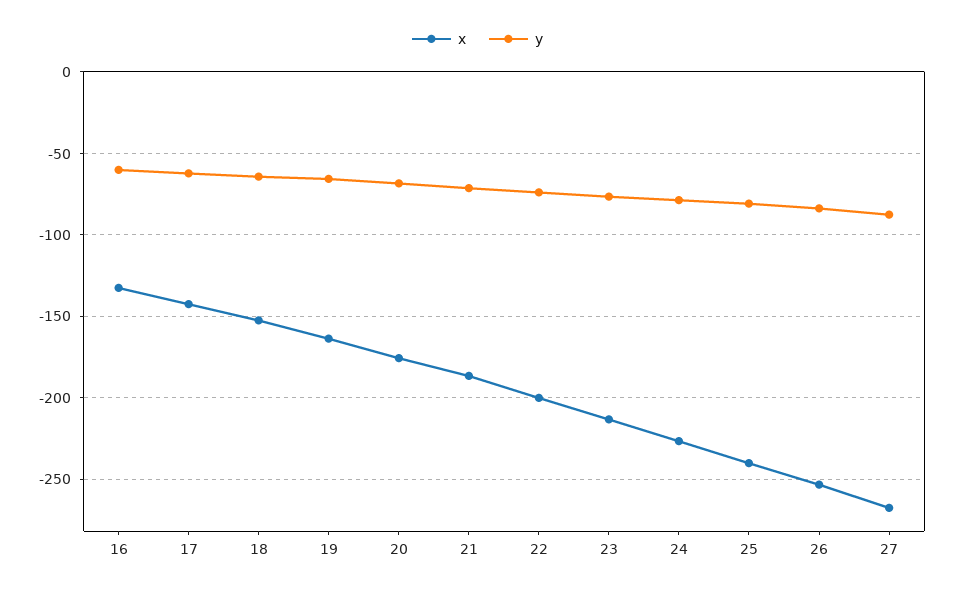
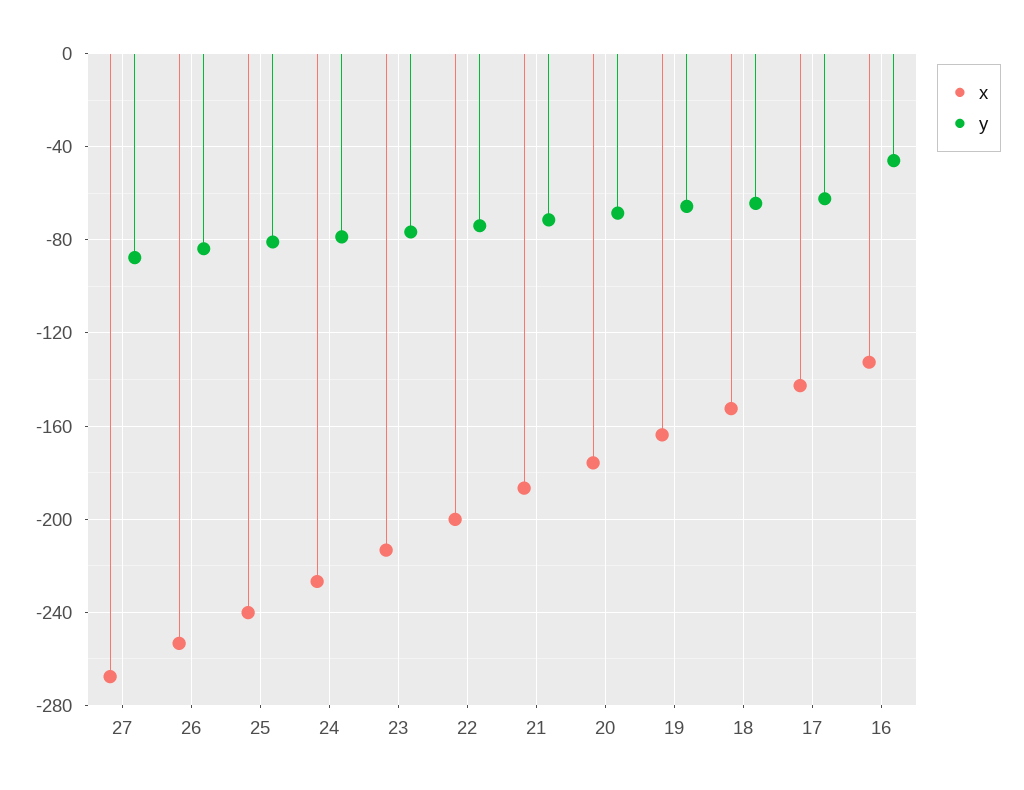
  {
    "x": {
      "16": -135,
      "17": -145,
      "18": -155,
      "19": -165,
      "20": -175,
      "21": -185,
      "22": -200,
      "23": -215,
      "24": -225,
      "25": -240,
      "26": -255,
      "27": -270
    },
    "y": {
-     "16": -60,
+     "16": -45,
      "17": -60,
      "18": -65,
      "19": -65,
      "20": -70,
      "21": -70,
      "22": -75,
      "23": -75,
      "24": -80,
      "25": -80,
      "26": -85,
      "27": -90
    }
  }

